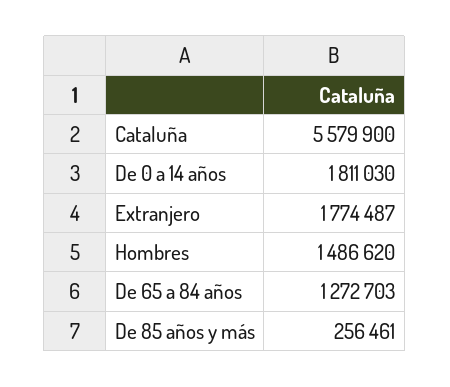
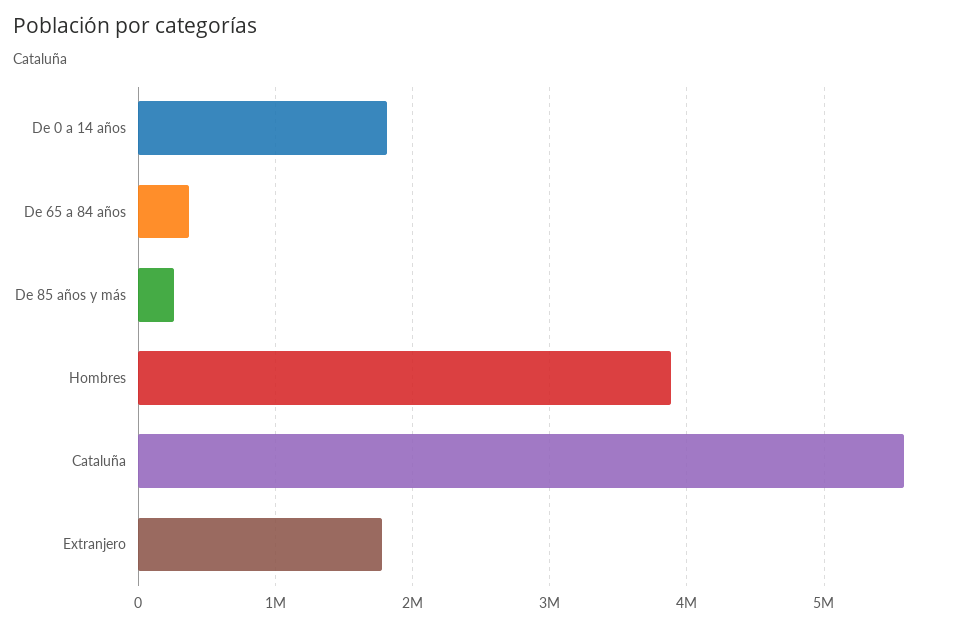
  {
    "Cataluña": 5579900,
    "De 0 a 14 años": 1811030,
    "Extranjero": 1774487,
-   "Hombres": 1486620,
+   "Hombres": 3900000,
-   "De 65 a 84 años": 1272703,
+   "De 65 a 84 años": 400000,
    "De 85 años y más": 256461
  }

